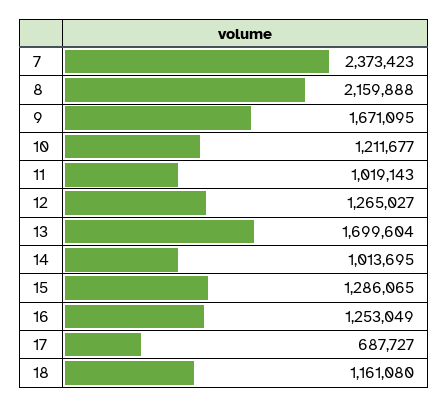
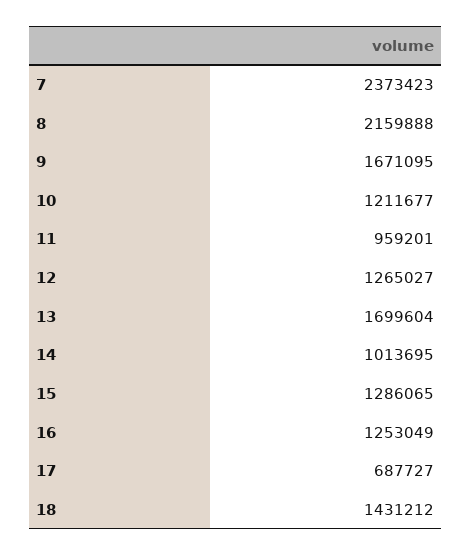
  {
    "7": 2373423,
    "8": 2159888,
    "9": 1671095,
    "10": 1211677,
-   "11": 1019143,
+   "11": 959201,
    "12": 1265027,
    "13": 1699604,
    "14": 1013695,
    "15": 1286065,
    "16": 1253049,
    "17": 687727,
-   "18": 1161080
+   "18": 1431212
  }

